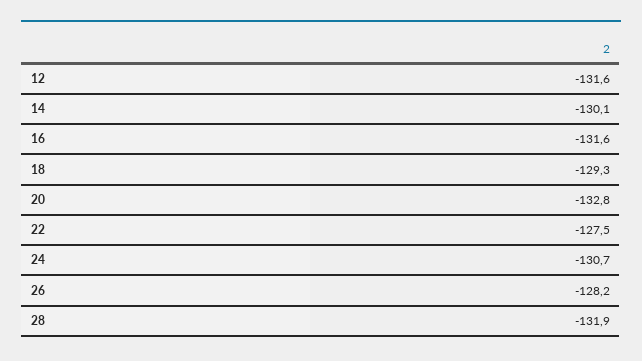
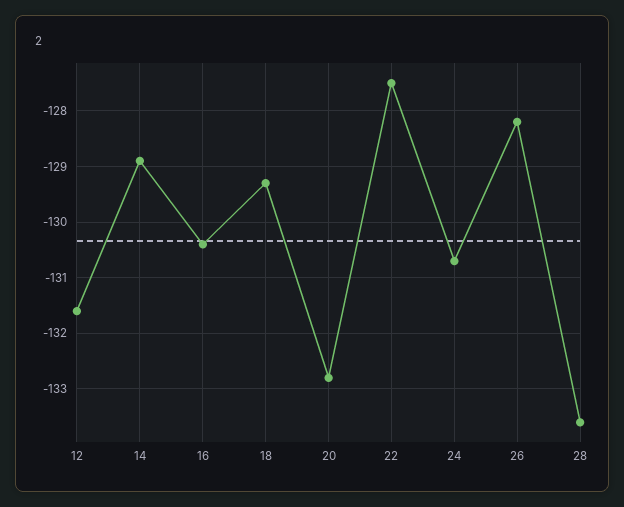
  {
    "12": -131.6,
-   "14": -130.1,
+   "14": -129,
-   "16": -131.6,
+   "16": -130.5,
    "18": -129.3,
    "20": -132.8,
    "22": -127.5,
    "24": -130.7,
    "26": -128.2,
-   "28": -131.9
+   "28": -133.5
  }

